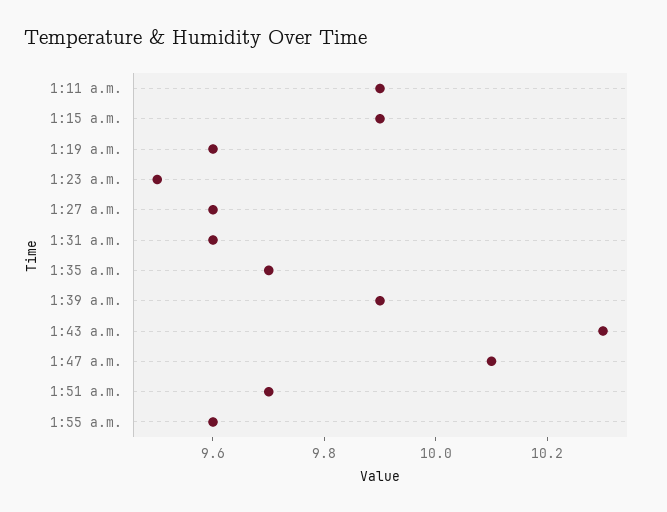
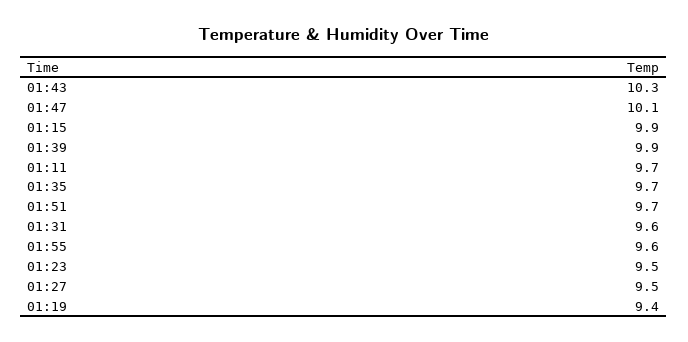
  {
-   "1:11 a.m.": 9.9,
+   "1:11 a.m.": 9.7,
    "1:15 a.m.": 9.9,
-   "1:19 a.m.": 9.6,
+   "1:19 a.m.": 9.4,
    "1:23 a.m.": 9.5,
-   "1:27 a.m.": 9.6,
+   "1:27 a.m.": 9.5,
    "1:31 a.m.": 9.6,
    "1:35 a.m.": 9.7,
    "1:39 a.m.": 9.9,
    "1:43 a.m.": 10.3,
    "1:47 a.m.": 10.1,
    "1:51 a.m.": 9.7,
    "1:55 a.m.": 9.6
  }

